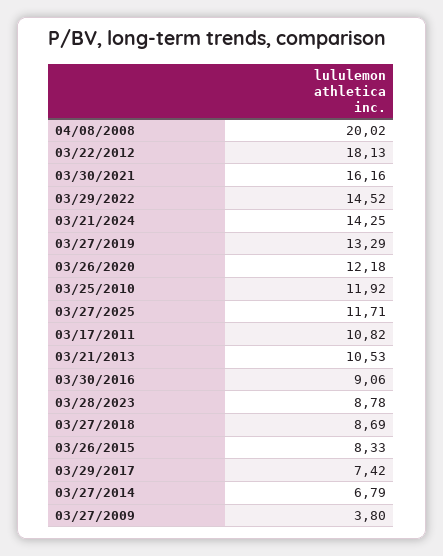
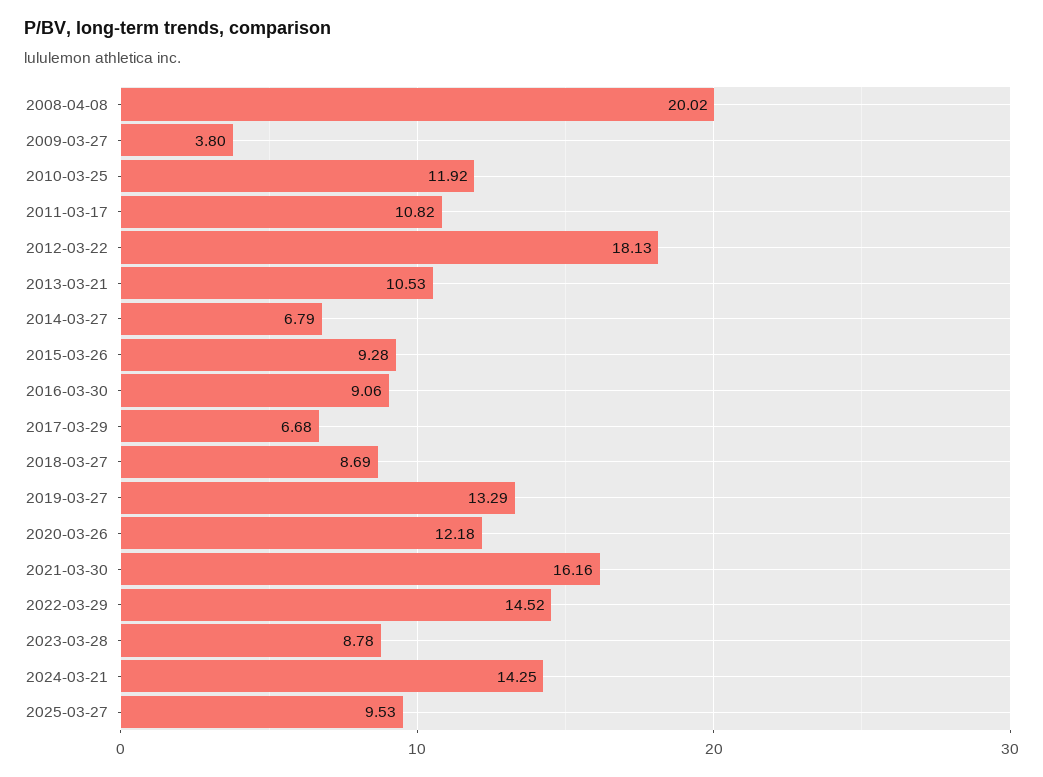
  {
    "04/08/2008": 20.02,
    "03/22/2012": 18.13,
    "03/30/2021": 16.16,
    "03/29/2022": 14.52,
    "03/21/2024": 14.25,
    "03/27/2019": 13.29,
    "03/26/2020": 12.18,
    "03/25/2010": 11.92,
-   "03/27/2025": 11.71,
+   "03/27/2025": 9.53,
    "03/17/2011": 10.82,
    "03/21/2013": 10.53,
    "03/30/2016": 9.06,
    "03/28/2023": 8.78,
    "03/27/2018": 8.69,
-   "03/26/2015": 8.33,
+   "03/26/2015": 9.28,
-   "03/29/2017": 7.42,
+   "03/29/2017": 6.68,
    "03/27/2014": 6.79,
    "03/27/2009": 3.8
  }

